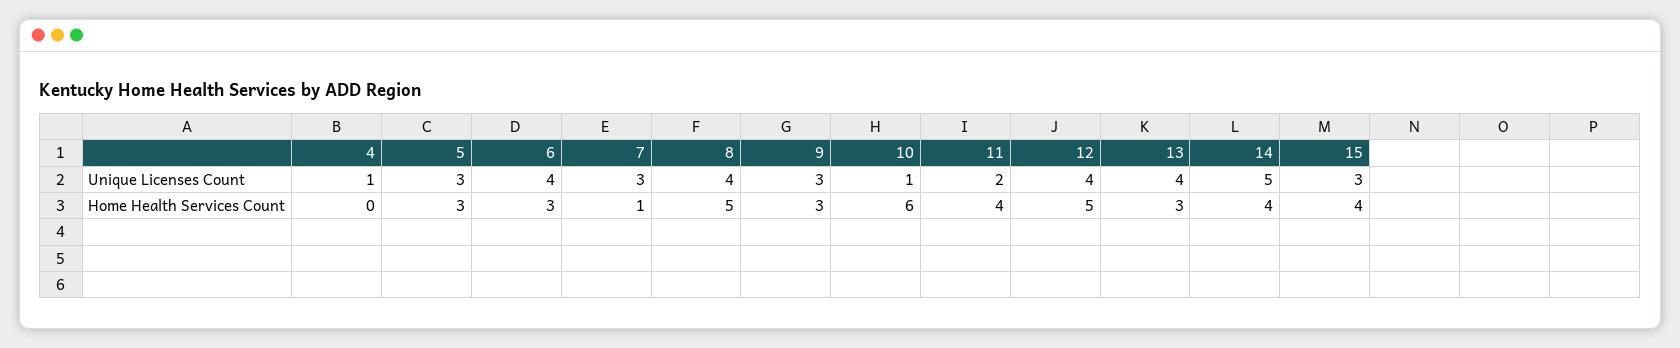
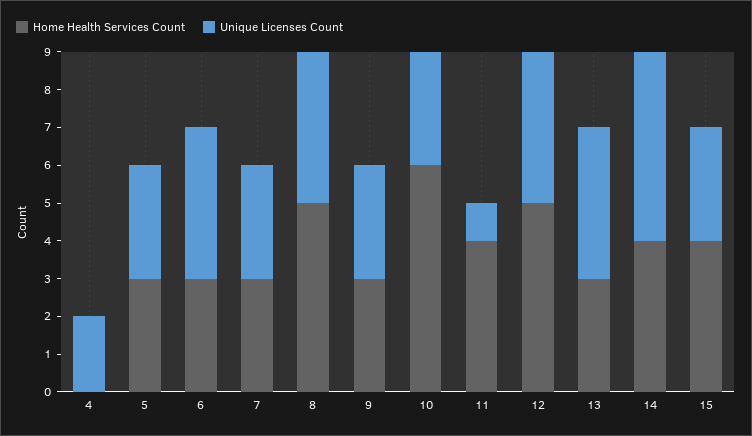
  {
    "Unique Licenses Count": {
-     "4": 1,
+     "4": 2,
      "5": 3,
      "6": 4,
      "7": 3,
      "8": 4,
      "9": 3,
-     "10": 1,
+     "10": 3,
-     "11": 2,
+     "11": 1,
      "12": 4,
      "13": 4,
      "14": 5,
      "15": 3
    },
    "Home Health Services Count": {
      "4": 0,
      "5": 3,
      "6": 3,
-     "7": 1,
+     "7": 3,
      "8": 5,
      "9": 3,
      "10": 6,
      "11": 4,
      "12": 5,
      "13": 3,
      "14": 4,
      "15": 4
    }
  }

